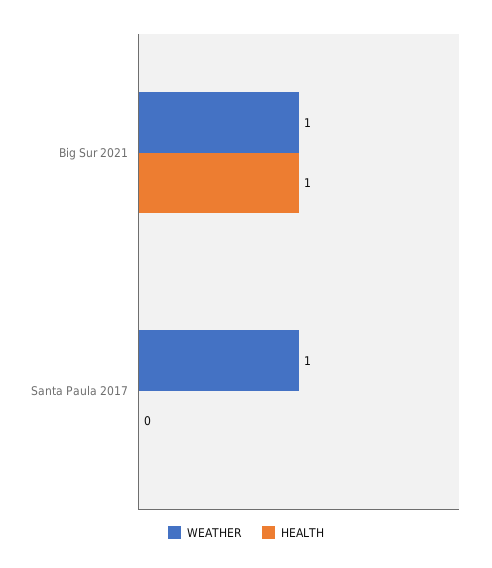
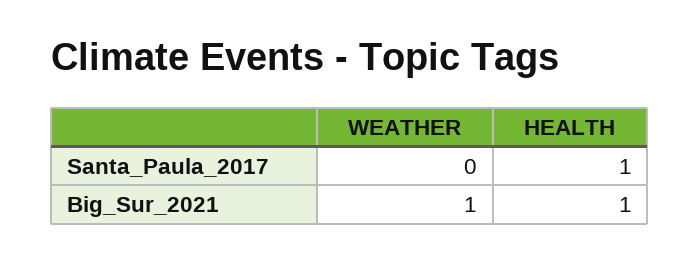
  {
    "WEATHER": {
      "Big Sur 2021": 1,
-     "Santa Paula 2017": 1
+     "Santa Paula 2017": 0
    },
    "HEALTH": {
      "Big Sur 2021": 1,
-     "Santa Paula 2017": 0
+     "Santa Paula 2017": 1
    }
  }

